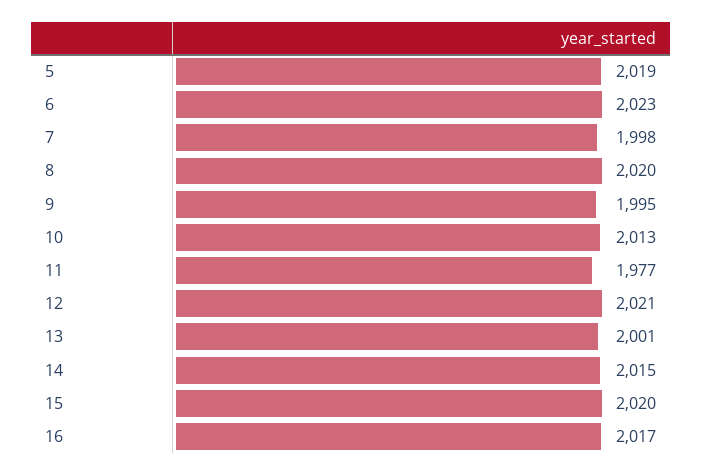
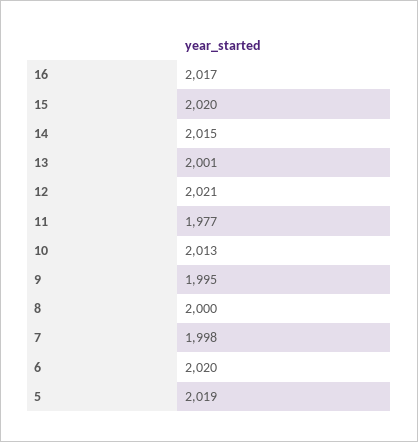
  {
    "5": 2019,
-   "6": 2023,
+   "6": 2020,
    "7": 1998,
-   "8": 2020,
+   "8": 2000,
    "9": 1995,
    "10": 2013,
    "11": 1977,
    "12": 2021,
    "13": 2001,
    "14": 2015,
    "15": 2020,
    "16": 2017
  }

